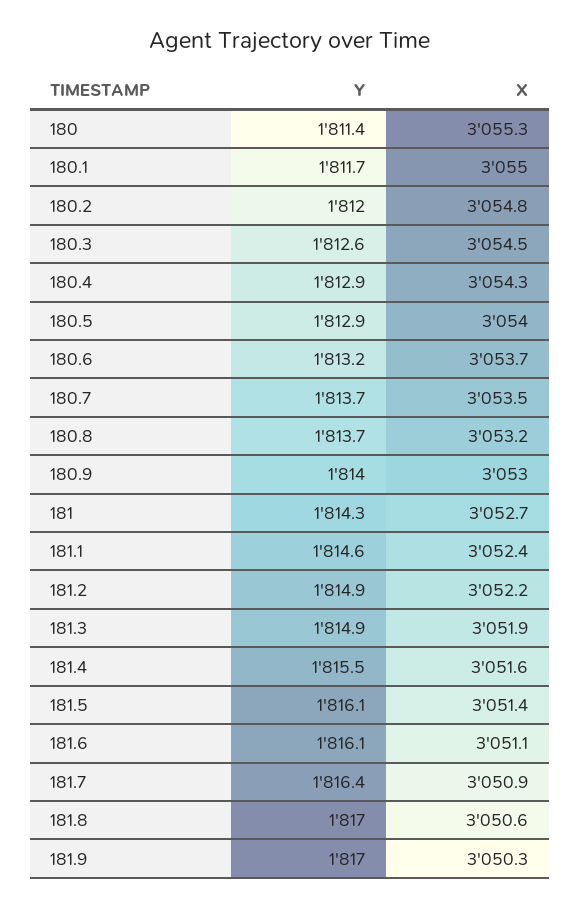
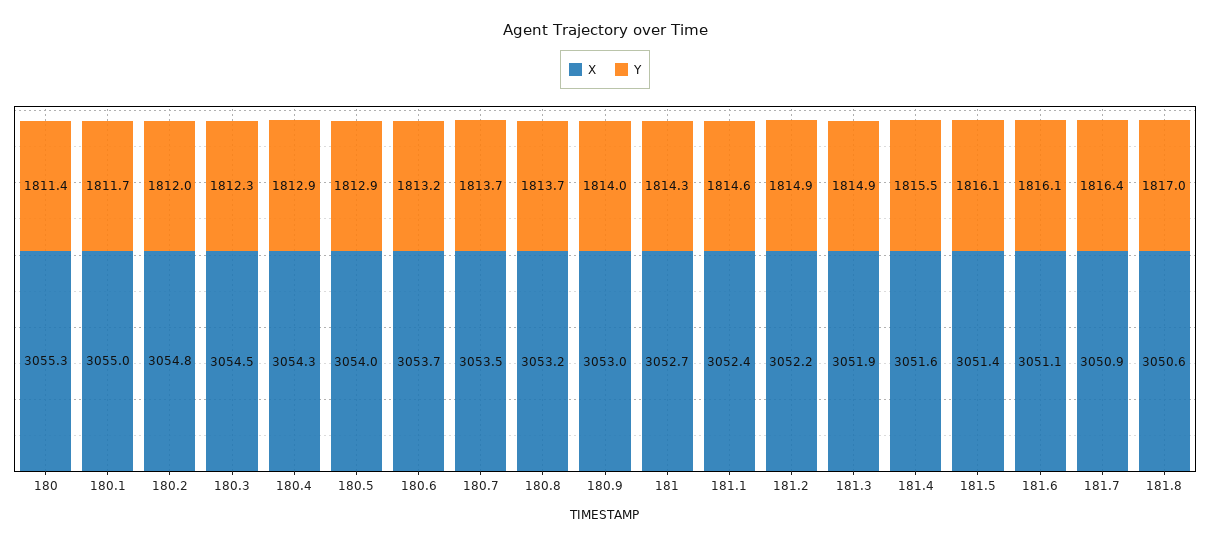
  {
    "Y": {
      "180": 1811.4,
      "180.1": 1811.7,
      "180.2": 1812,
-     "180.3": 1812.6,
+     "180.3": 1812.3,
      "180.4": 1812.9,
      "180.5": 1812.9,
      "180.6": 1813.2,
      "180.7": 1813.7,
      "180.8": 1813.7,
      "180.9": 1814,
      "181": 1814.3,
      "181.1": 1814.6,
      "181.2": 1814.9,
      "181.3": 1814.9,
      "181.4": 1815.5,
      "181.5": 1816.1,
      "181.6": 1816.1,
      "181.7": 1816.4,
-     "181.8": 1817,
+     "181.8": 1817
-     "181.9": 1817
    },
    "X": {
      "180": 3055.3,
      "180.1": 3055,
      "180.2": 3054.8,
      "180.3": 3054.5,
      "180.4": 3054.3,
      "180.5": 3054,
      "180.6": 3053.7,
      "180.7": 3053.5,
      "180.8": 3053.2,
      "180.9": 3053,
      "181": 3052.7,
      "181.1": 3052.4,
      "181.2": 3052.2,
      "181.3": 3051.9,
      "181.4": 3051.6,
      "181.5": 3051.4,
      "181.6": 3051.1,
      "181.7": 3050.9,
-     "181.8": 3050.6,
+     "181.8": 3050.6
-     "181.9": 3050.3
    }
  }

